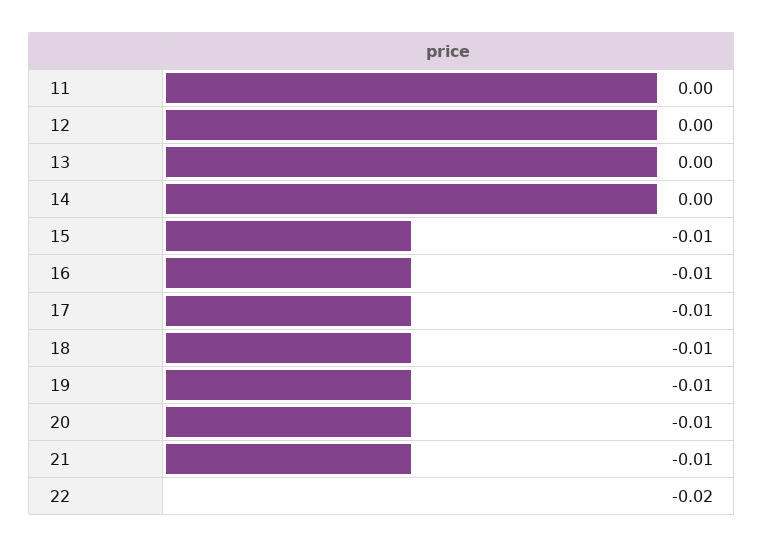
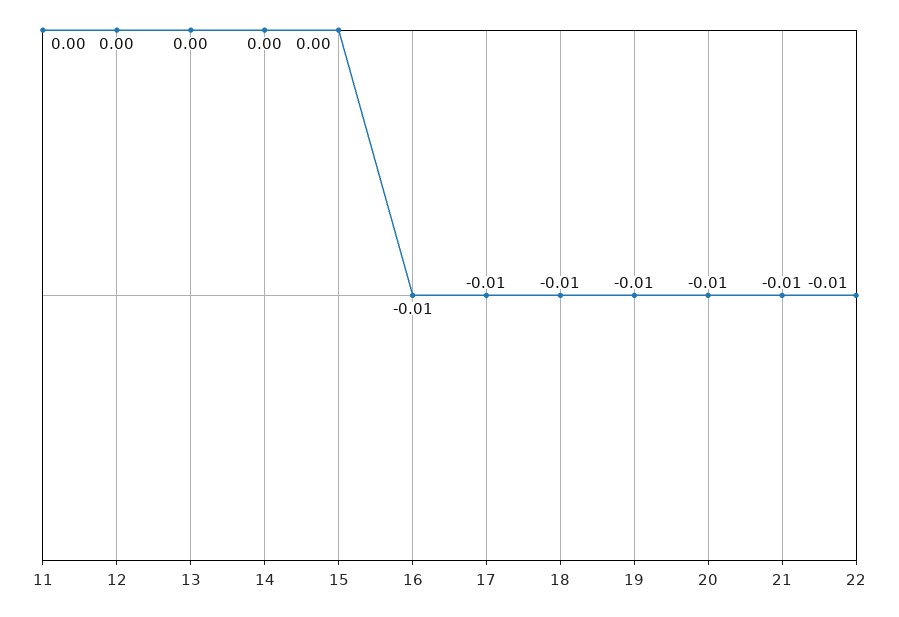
  {
    "11": 0,
    "12": 0,
    "13": 0,
    "14": 0,
-   "15": -0.01,
+   "15": 0,
    "16": -0.01,
    "17": -0.01,
    "18": -0.01,
    "19": -0.01,
    "20": -0.01,
    "21": -0.01,
-   "22": -0.02
+   "22": -0.01
  }

